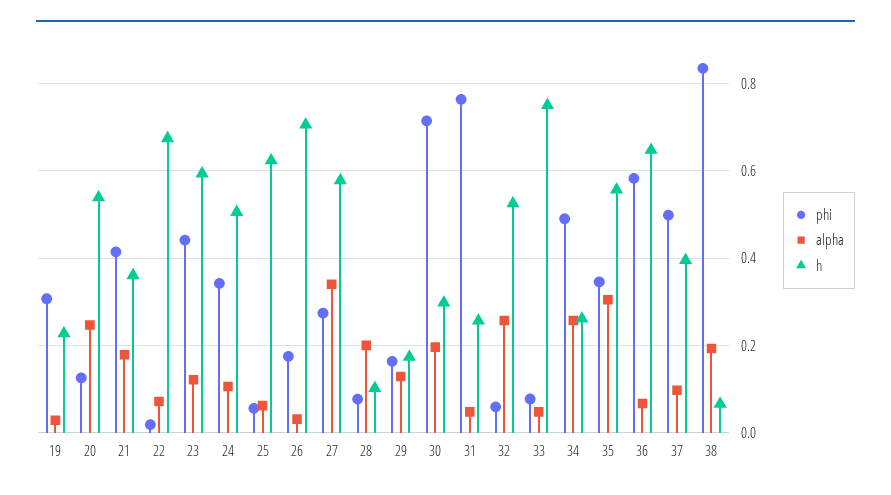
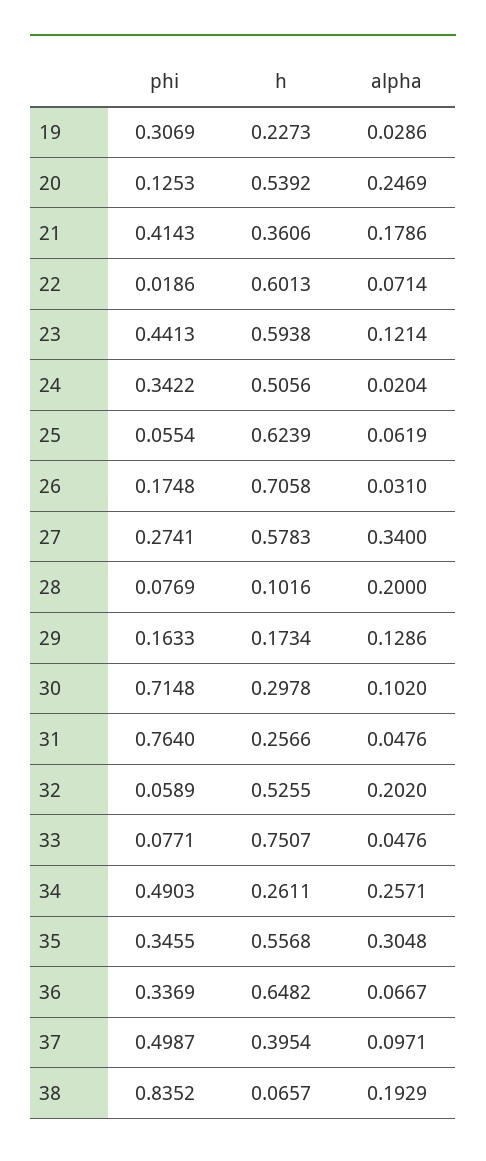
  {
    "phi": {
      "19": 0.3069,
      "20": 0.1253,
      "21": 0.4143,
      "22": 0.0186,
      "23": 0.4413,
      "24": 0.3422,
      "25": 0.0554,
      "26": 0.1748,
      "27": 0.2741,
      "28": 0.0769,
      "29": 0.1633,
      "30": 0.7148,
      "31": 0.764,
      "32": 0.0589,
      "33": 0.0771,
      "34": 0.4903,
      "35": 0.3455,
-     "36": 0.58,
+     "36": 0.3369,
      "37": 0.4987,
      "38": 0.8352
    },
    "alpha": {
      "19": 0.0286,
      "20": 0.2469,
      "21": 0.1786,
      "22": 0.0714,
      "23": 0.1214,
-     "24": 0.1,
+     "24": 0.0204,
      "25": 0.0619,
      "26": 0.031,
      "27": 0.34,
      "28": 0.2,
      "29": 0.1286,
-     "30": 0.2,
+     "30": 0.102,
      "31": 0.0476,
-     "32": 0.26,
+     "32": 0.202,
      "33": 0.0476,
      "34": 0.2571,
      "35": 0.3048,
      "36": 0.0667,
      "37": 0.0971,
      "38": 0.1929
    },
    "h": {
      "19": 0.2273,
      "20": 0.5392,
      "21": 0.3606,
-     "22": 0.68,
+     "22": 0.6013,
      "23": 0.5938,
      "24": 0.5056,
      "25": 0.6239,
      "26": 0.7058,
      "27": 0.5783,
      "28": 0.1016,
      "29": 0.1734,
      "30": 0.2978,
      "31": 0.2566,
      "32": 0.5255,
      "33": 0.7507,
      "34": 0.2611,
      "35": 0.5568,
      "36": 0.6482,
      "37": 0.3954,
      "38": 0.0657
    }
  }

